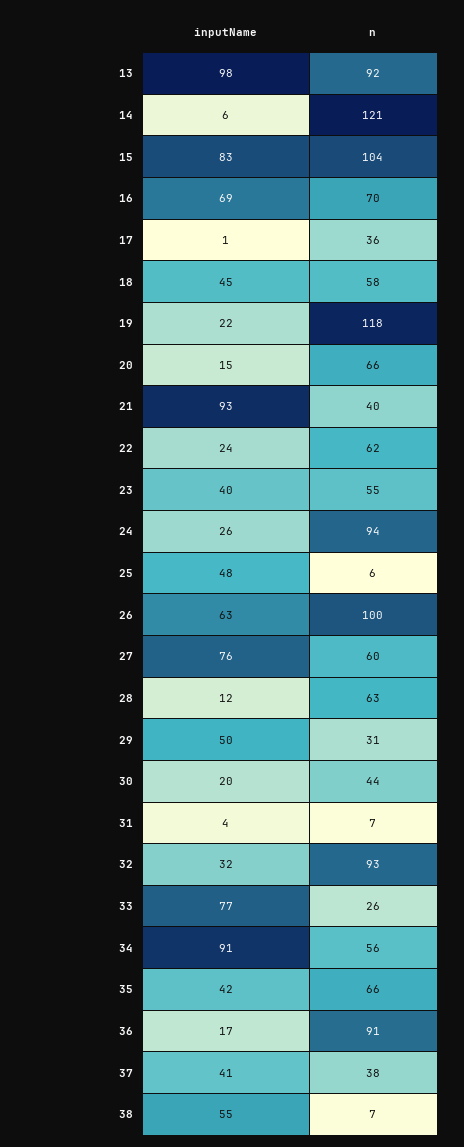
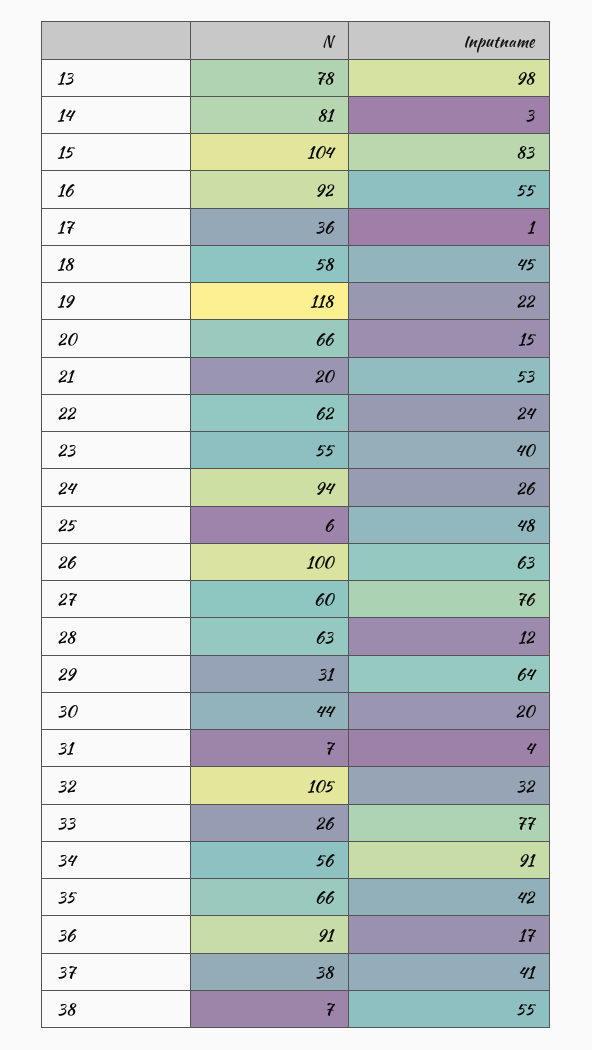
  {
    "inputName": {
      "13": 98,
-     "14": 6,
+     "14": 3,
      "15": 83,
-     "16": 69,
+     "16": 55,
      "17": 1,
      "18": 45,
      "19": 22,
      "20": 15,
-     "21": 93,
+     "21": 53,
      "22": 24,
      "23": 40,
      "24": 26,
      "25": 48,
      "26": 63,
      "27": 76,
      "28": 12,
-     "29": 50,
+     "29": 64,
      "30": 20,
      "31": 4,
      "32": 32,
      "33": 77,
      "34": 91,
      "35": 42,
      "36": 17,
      "37": 41,
      "38": 55
    },
    "n": {
-     "13": 92,
+     "13": 78,
-     "14": 121,
+     "14": 81,
      "15": 104,
-     "16": 70,
+     "16": 92,
      "17": 36,
      "18": 58,
      "19": 118,
      "20": 66,
-     "21": 40,
+     "21": 20,
      "22": 62,
      "23": 55,
      "24": 94,
      "25": 6,
      "26": 100,
      "27": 60,
      "28": 63,
      "29": 31,
      "30": 44,
      "31": 7,
-     "32": 93,
+     "32": 105,
      "33": 26,
      "34": 56,
      "35": 66,
      "36": 91,
      "37": 38,
      "38": 7
    }
  }

